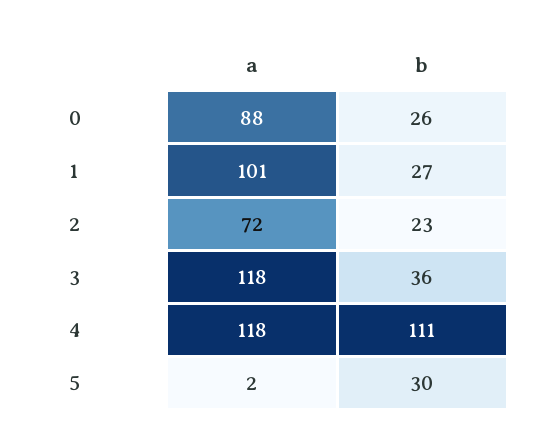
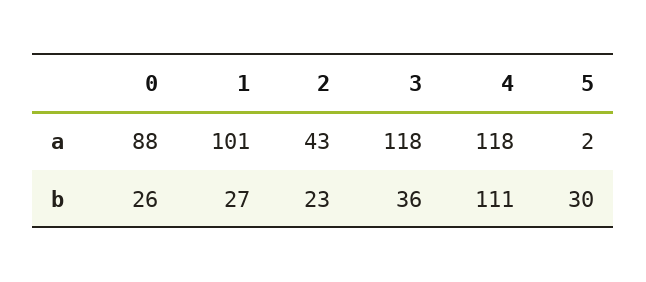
  {
    "a": {
      "0": 88,
      "1": 101,
-     "2": 72,
+     "2": 43,
      "3": 118,
      "4": 118,
      "5": 2
    },
    "b": {
      "0": 26,
      "1": 27,
      "2": 23,
      "3": 36,
      "4": 111,
      "5": 30
    }
  }

